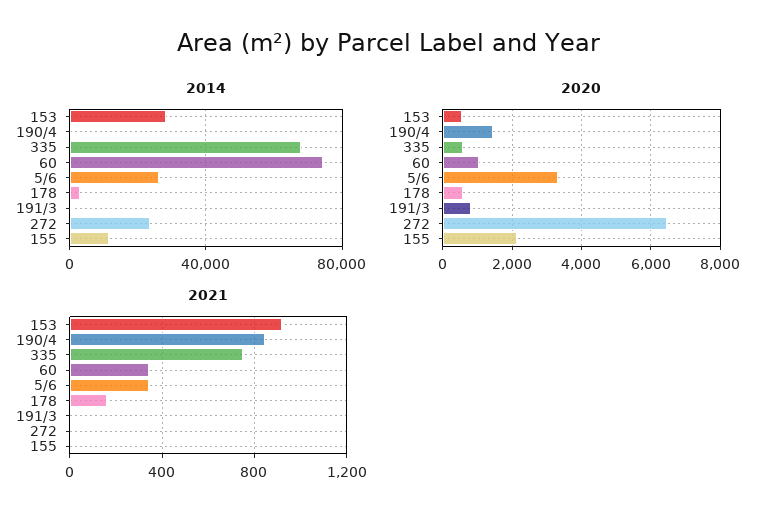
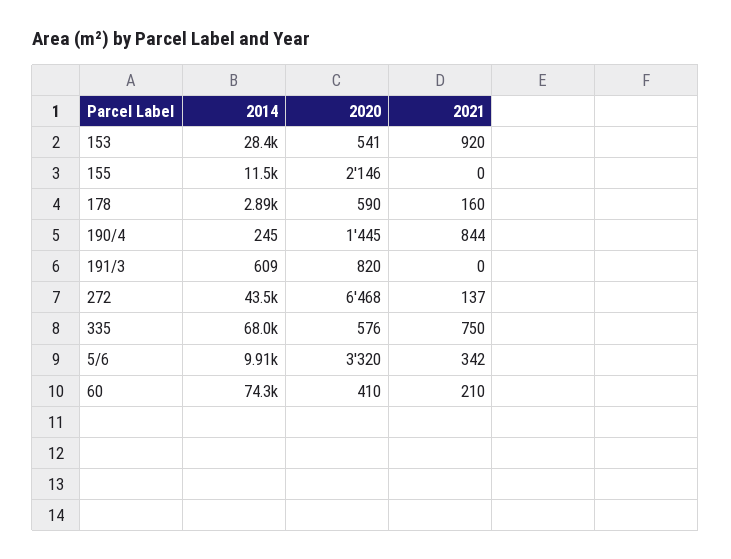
  {
    "2014": {
      "153": 28400,
      "190/4": 245,
      "335": 68000,
      "60": 74300,
-     "5/6": 25000,
+     "5/6": 9910,
      "178": 2890,
      "191/3": 609,
-     "272": 25000,
+     "272": 43500,
      "155": 11500
    },
    "2020": {
      "153": 541,
      "190/4": 1445,
      "335": 576,
-     "60": 1000,
+     "60": 410,
      "5/6": 3320,
      "178": 590,
      "191/3": 820,
      "272": 6468,
      "155": 2146
    },
    "2021": {
      "153": 920,
      "190/4": 844,
      "335": 750,
-     "60": 350,
+     "60": 210,
      "5/6": 342,
      "178": 160,
      "191/3": 0,
-     "272": 0,
+     "272": 137,
      "155": 0
    }
  }

